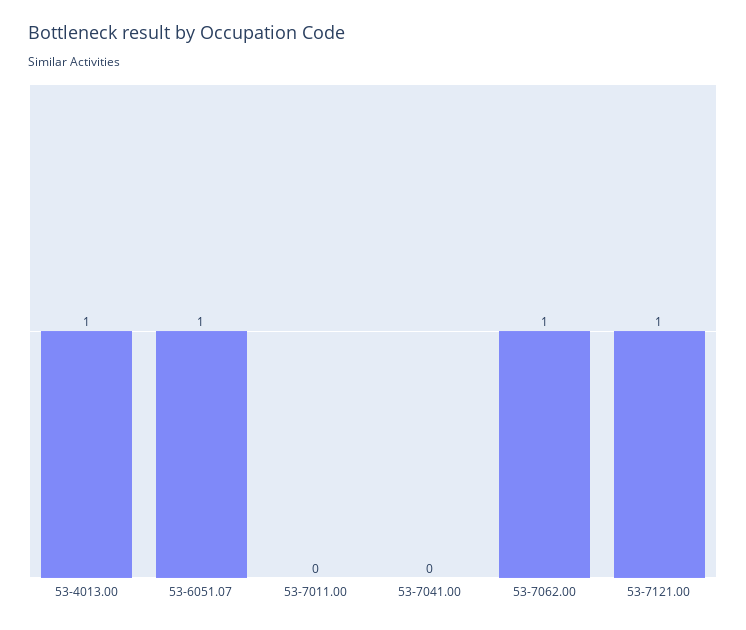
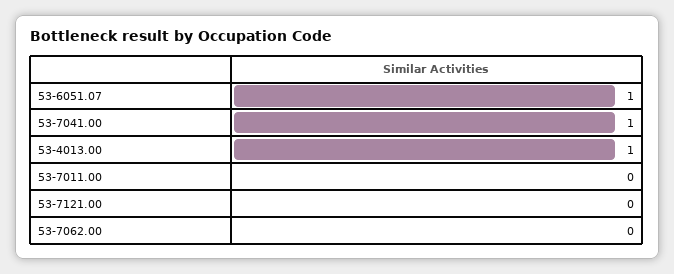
  {
    "53-4013.00": 1,
    "53-6051.07": 1,
    "53-7011.00": 0,
-   "53-7041.00": 0,
+   "53-7041.00": 1,
-   "53-7062.00": 1,
+   "53-7062.00": 0,
-   "53-7121.00": 1
+   "53-7121.00": 0
  }

